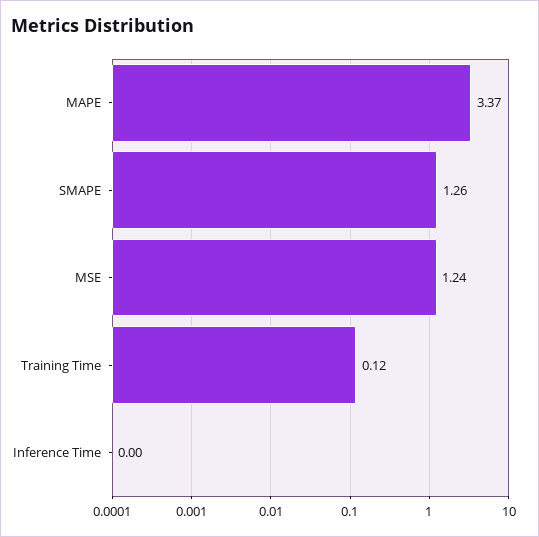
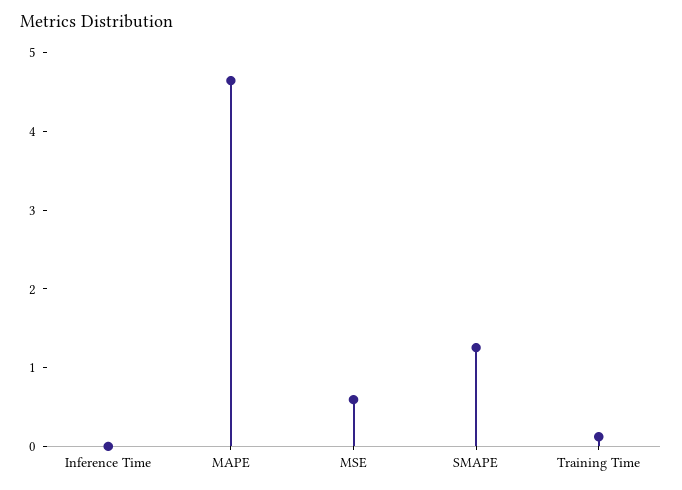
  {
-   "MAPE": 3.37,
+   "MAPE": 4.6,
    "SMAPE": 1.26,
-   "MSE": 1.24,
+   "MSE": 0.6,
    "Training Time": 0.12,
    "Inference Time": 0
  }

